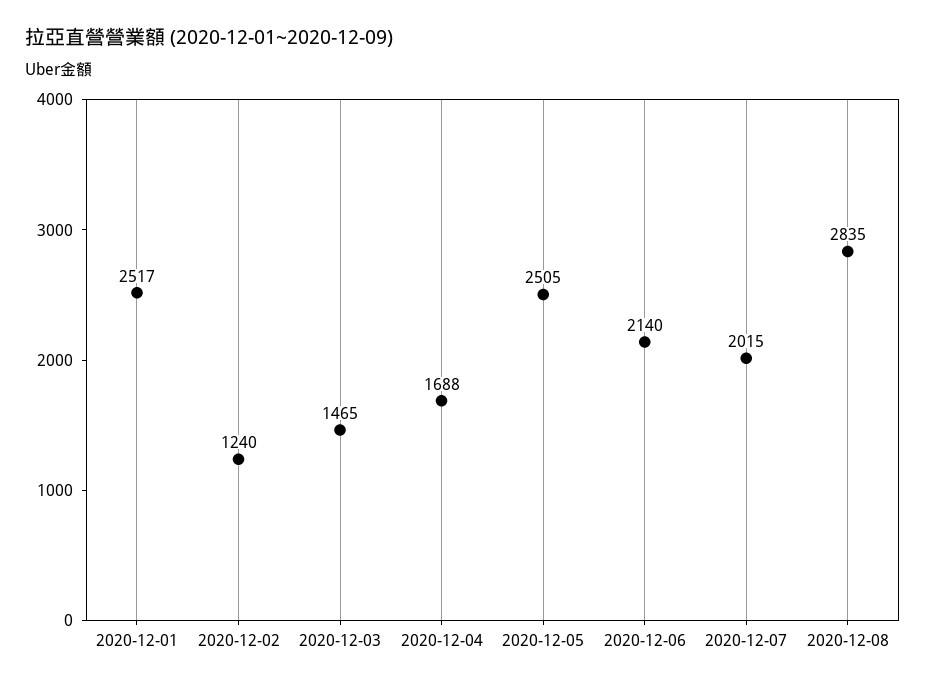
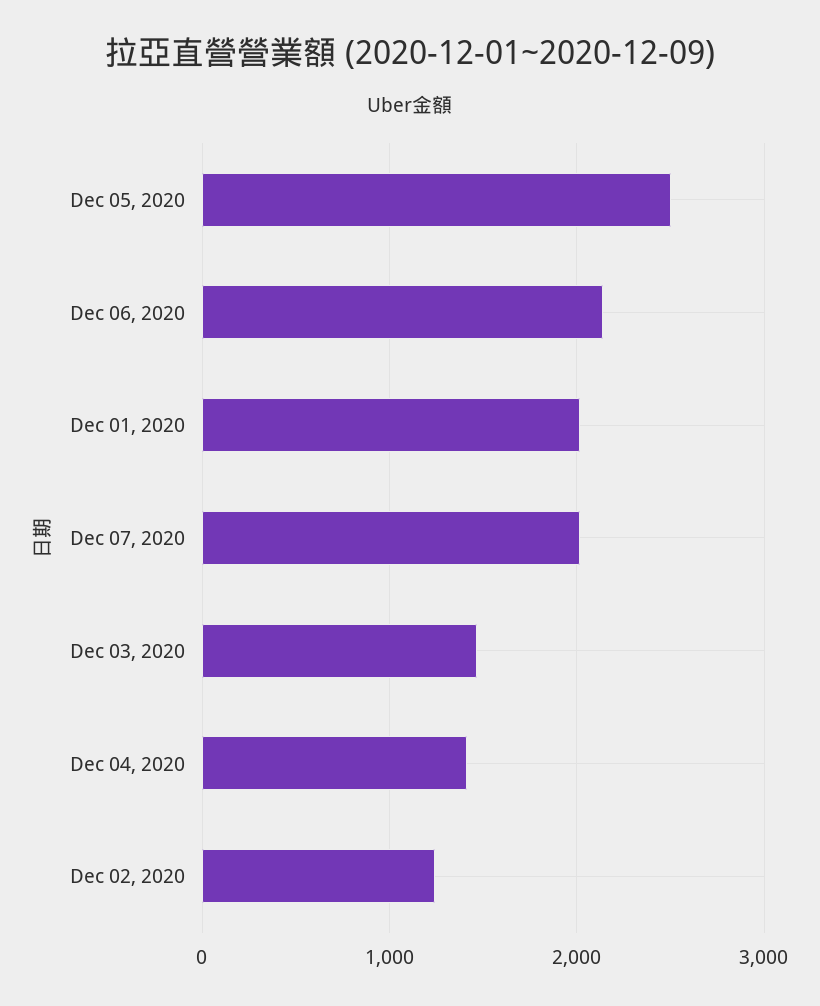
  {
-   "2020-12-01": 2517,
+   "2020-12-01": 2000,
    "2020-12-02": 1240,
    "2020-12-03": 1465,
-   "2020-12-04": 1688,
+   "2020-12-04": 1400,
    "2020-12-05": 2505,
    "2020-12-06": 2140,
-   "2020-12-07": 2015,
+   "2020-12-07": 2015
-   "2020-12-08": 2835
  }

